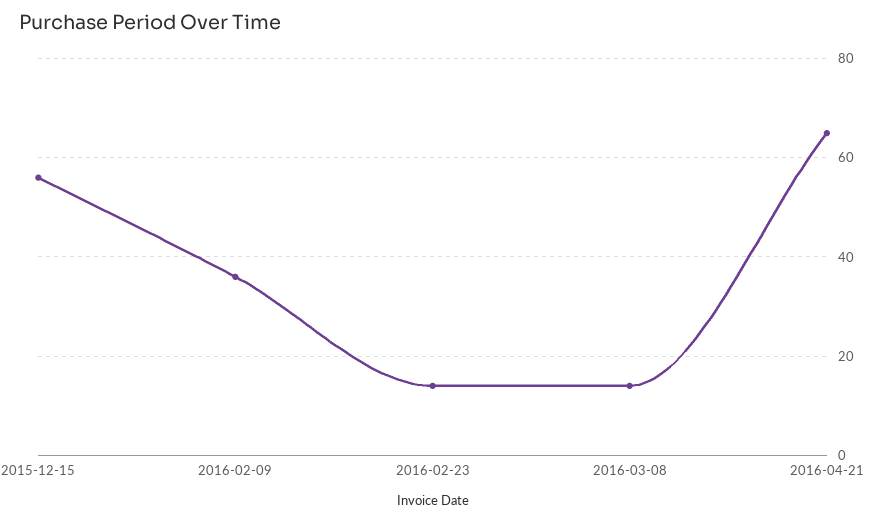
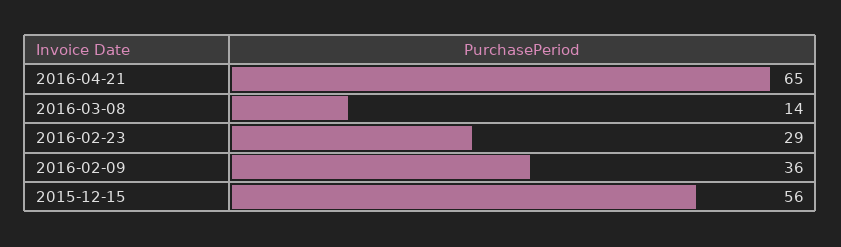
  {
    "2015-12-15": 56,
    "2016-02-09": 36,
-   "2016-02-23": 15,
+   "2016-02-23": 29,
    "2016-03-08": 14,
    "2016-04-21": 65
  }

